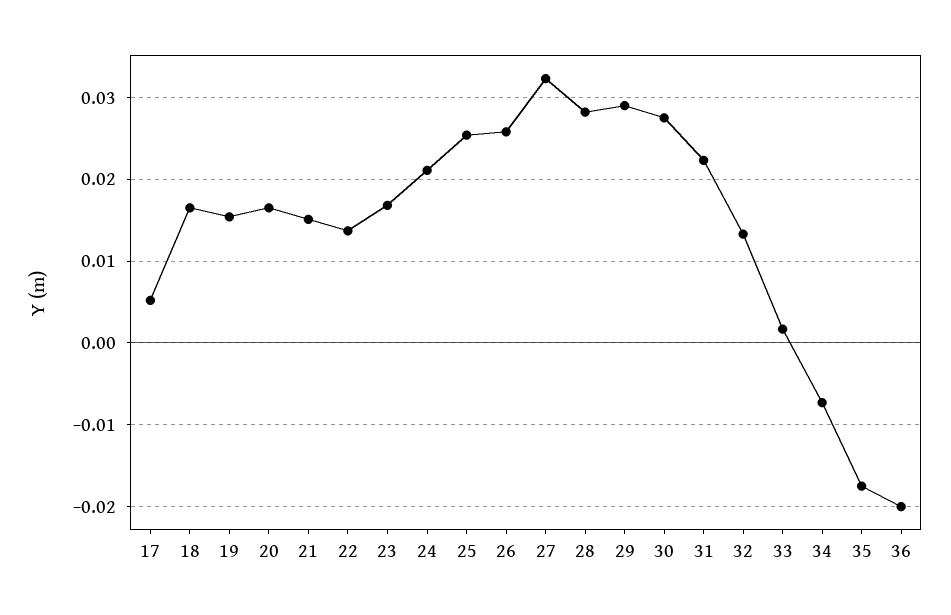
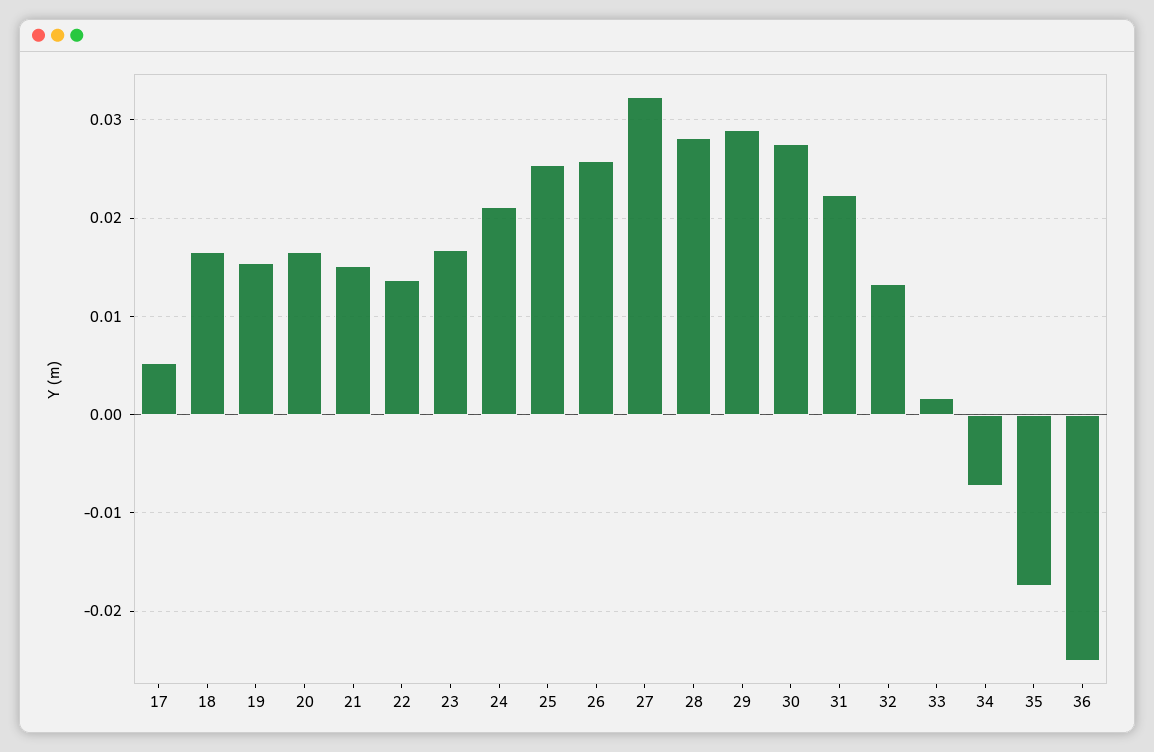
  {
    "17": 0.005,
    "18": 0.017,
    "19": 0.015,
    "20": 0.017,
    "21": 0.015,
    "22": 0.014,
    "23": 0.017,
    "24": 0.021,
    "25": 0.025,
    "26": 0.026,
    "27": 0.032,
    "28": 0.028,
    "29": 0.029,
    "30": 0.028,
    "31": 0.022,
    "32": 0.013,
    "33": 0.002,
    "34": -0.007,
    "35": -0.018,
-   "36": -0.02
+   "36": -0.025
  }

